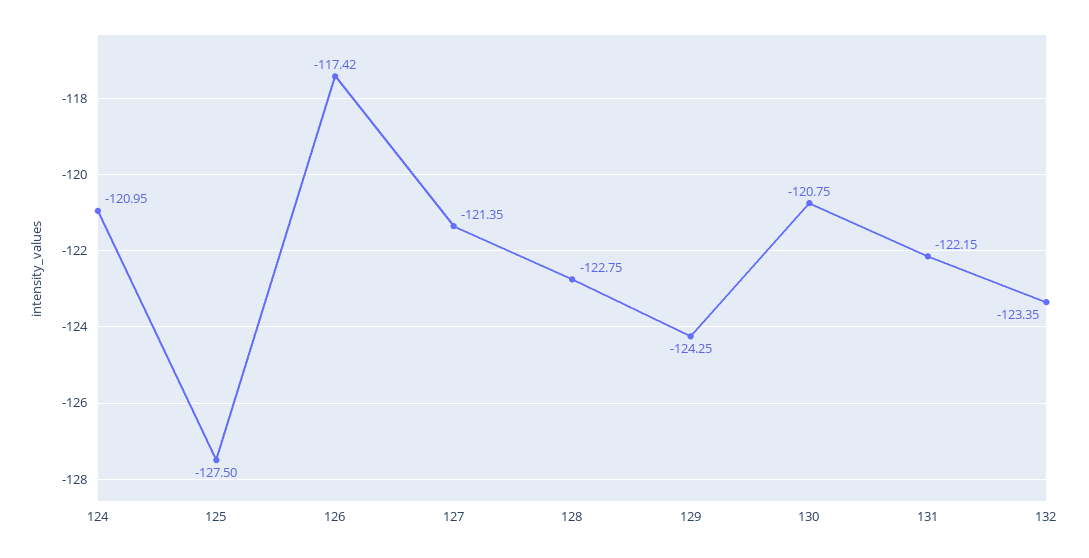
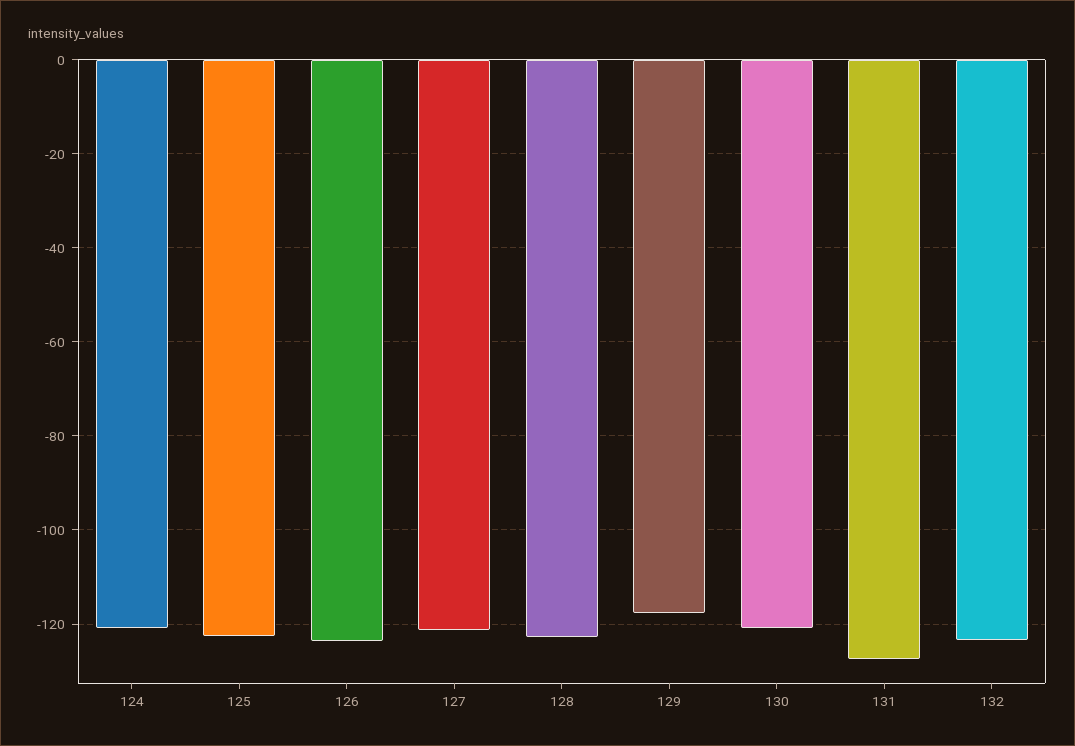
  {
    "124": -120.95,
-   "125": -127.5,
+   "125": -122,
-   "126": -117.42,
+   "126": -124,
    "127": -121.35,
    "128": -122.75,
-   "129": -124.25,
+   "129": -118,
    "130": -120.75,
-   "131": -122.15,
+   "131": -128,
    "132": -123.35
  }

